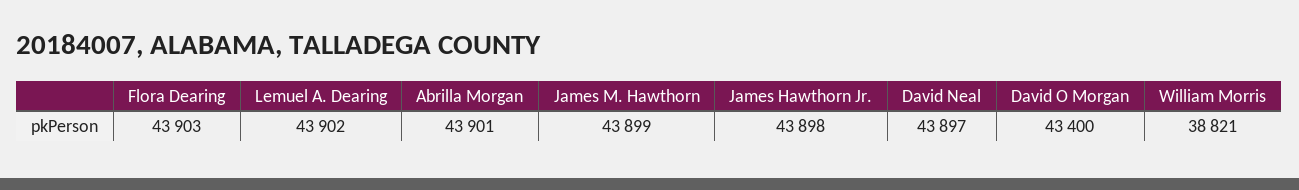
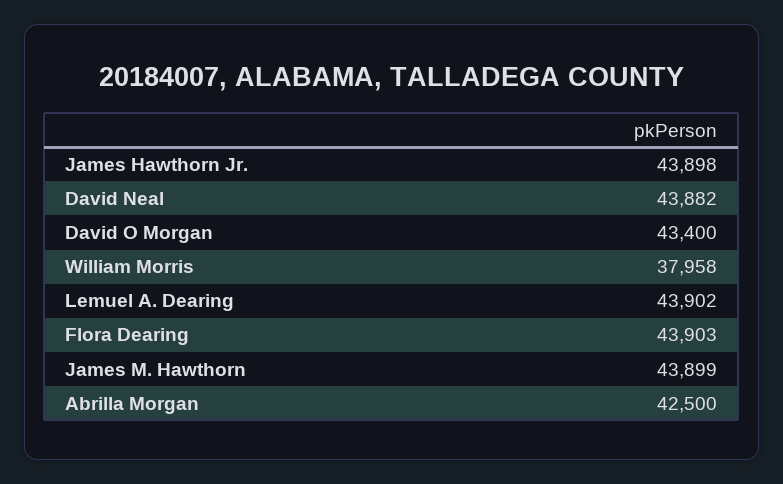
  {
    "Flora Dearing": 43903,
    "Lemuel A. Dearing": 43902,
-   "Abrilla Morgan": 43901,
+   "Abrilla Morgan": 42500,
    "James M. Hawthorn": 43899,
    "James Hawthorn Jr.": 43898,
-   "David Neal": 43897,
+   "David Neal": 43882,
    "David O Morgan": 43400,
-   "William Morris": 38821
+   "William Morris": 37958
  }

